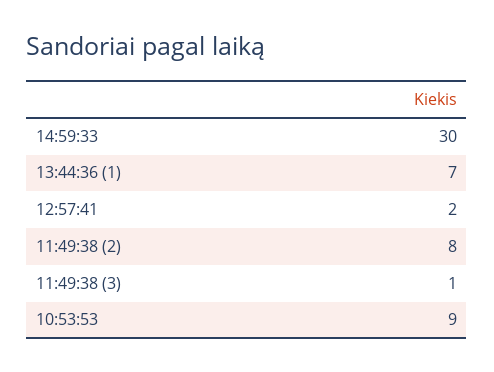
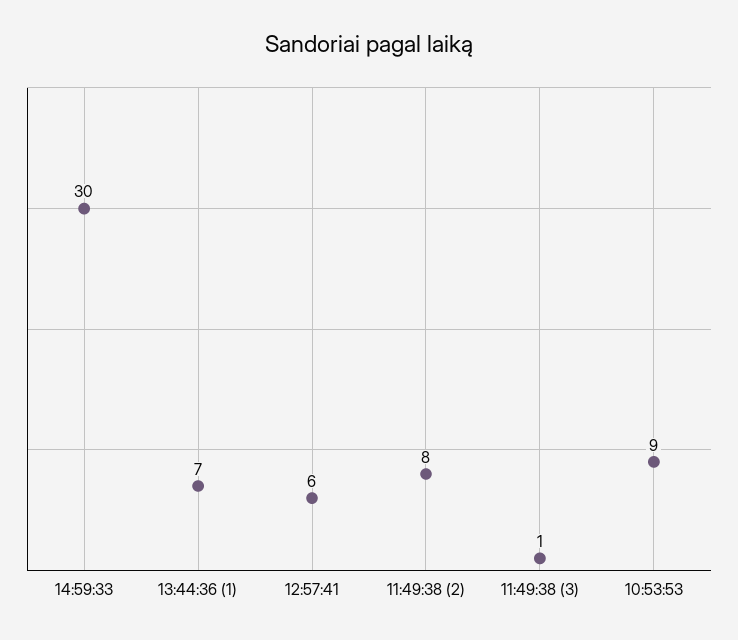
  {
    "14:59:33": 30,
    "13:44:36 (1)": 7,
-   "12:57:41": 2,
+   "12:57:41": 6,
    "11:49:38 (2)": 8,
    "11:49:38 (3)": 1,
    "10:53:53": 9
  }

